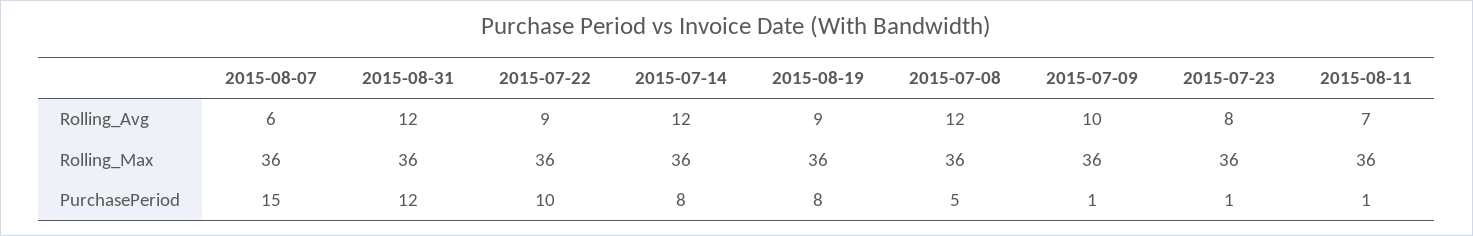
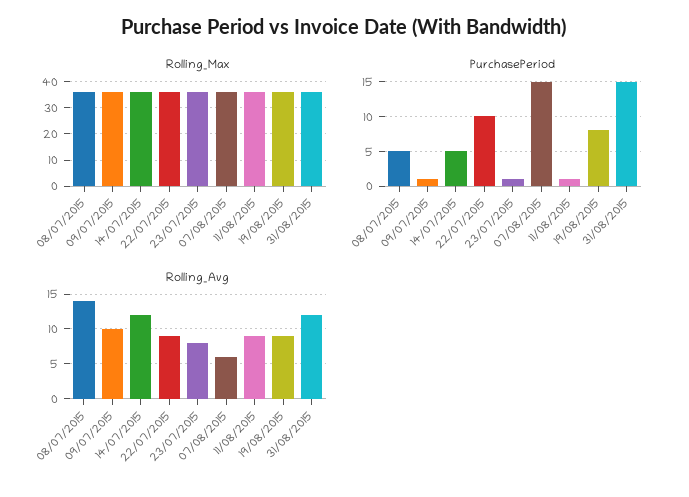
  {
    "Rolling_Avg": {
      "2015-08-07": 6,
      "2015-08-31": 12,
      "2015-07-22": 9,
      "2015-07-14": 12,
      "2015-08-19": 9,
-     "2015-07-08": 12,
+     "2015-07-08": 14,
      "2015-07-09": 10,
      "2015-07-23": 8,
-     "2015-08-11": 7
+     "2015-08-11": 9
    },
    "Rolling_Max": {
      "2015-08-07": 36,
      "2015-08-31": 36,
      "2015-07-22": 36,
      "2015-07-14": 36,
      "2015-08-19": 36,
      "2015-07-08": 36,
      "2015-07-09": 36,
      "2015-07-23": 36,
      "2015-08-11": 36
    },
    "PurchasePeriod": {
      "2015-08-07": 15,
-     "2015-08-31": 12,
+     "2015-08-31": 15,
      "2015-07-22": 10,
-     "2015-07-14": 8,
+     "2015-07-14": 5,
      "2015-08-19": 8,
      "2015-07-08": 5,
      "2015-07-09": 1,
      "2015-07-23": 1,
      "2015-08-11": 1
    }
  }

